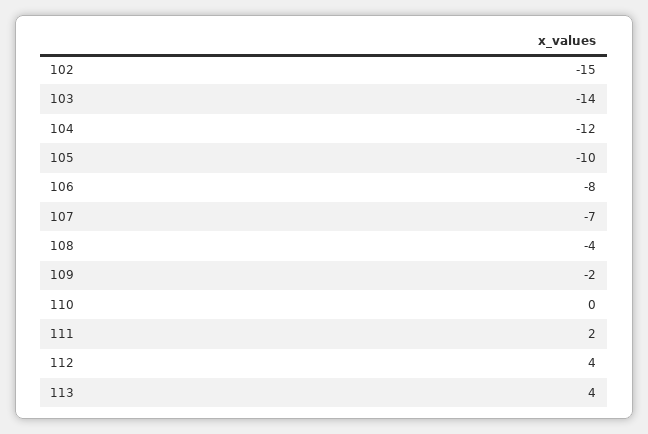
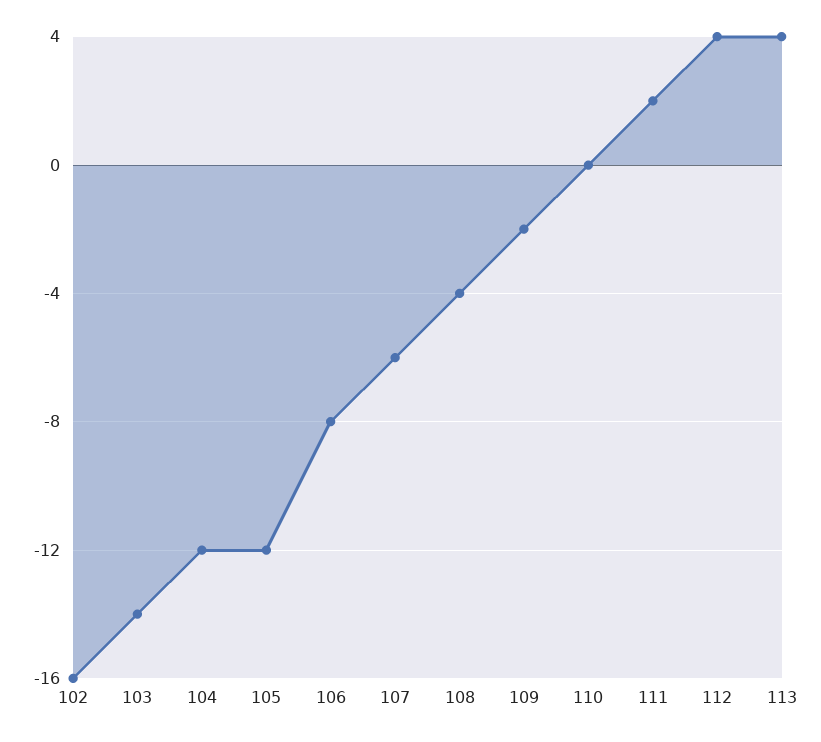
  {
-   "102": -15,
+   "102": -16,
    "103": -14,
    "104": -12,
-   "105": -10,
+   "105": -12,
    "106": -8,
-   "107": -7,
+   "107": -6,
    "108": -4,
    "109": -2,
    "110": 0,
    "111": 2,
    "112": 4,
    "113": 4
  }

